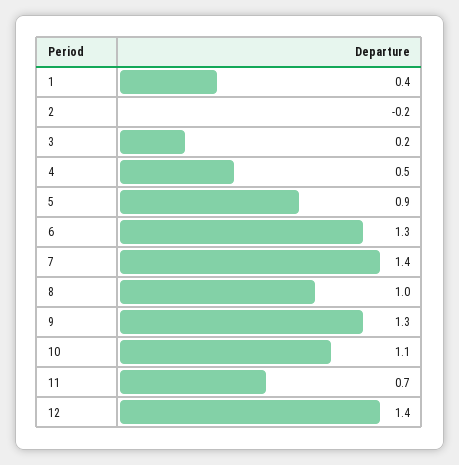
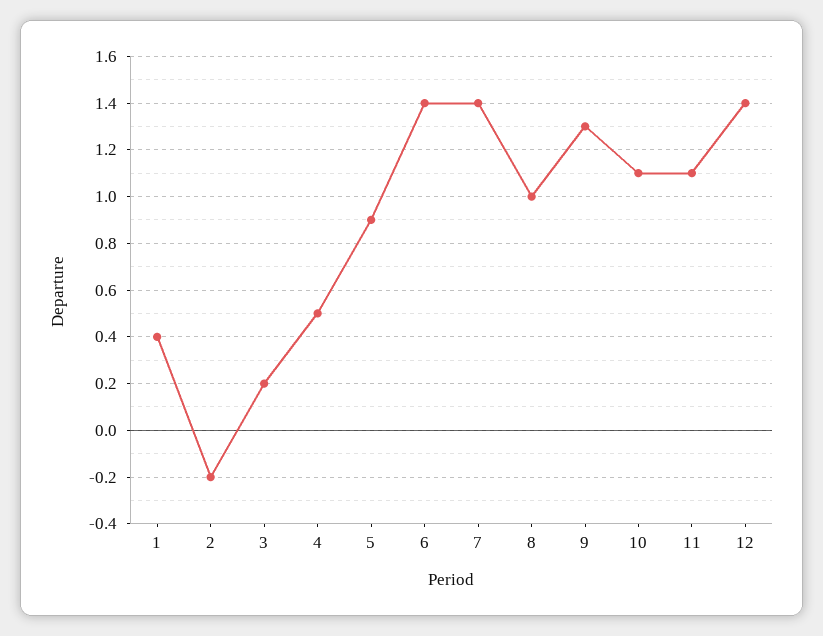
  {
    "1": 0.4,
    "2": -0.2,
    "3": 0.2,
    "4": 0.5,
    "5": 0.9,
-   "6": 1.3,
+   "6": 1.4,
    "7": 1.4,
    "8": 1,
    "9": 1.3,
    "10": 1.1,
-   "11": 0.7,
+   "11": 1.1,
    "12": 1.4
  }

